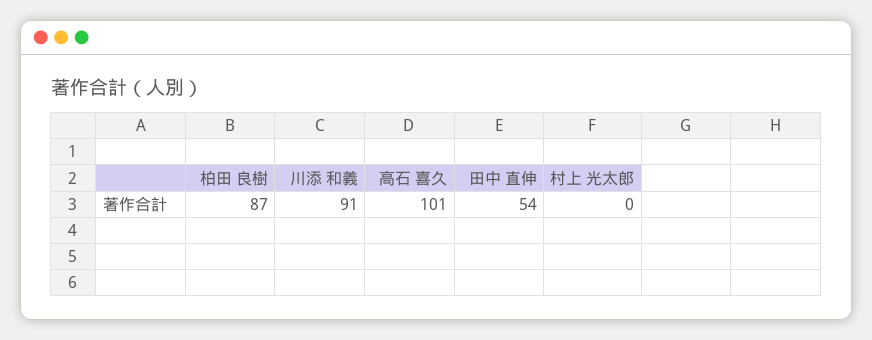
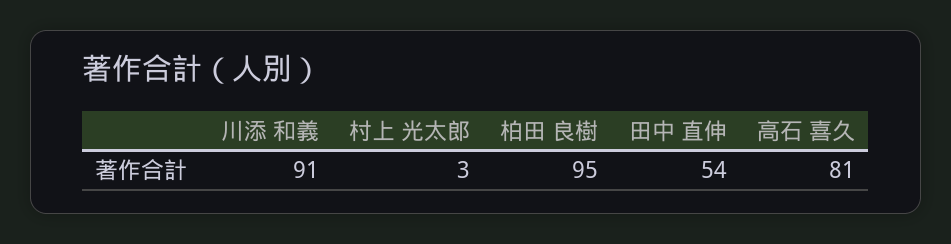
  {
-   "柏田 良樹": 87,
+   "柏田 良樹": 95,
    "川添 和義": 91,
-   "高石 喜久": 101,
+   "高石 喜久": 81,
    "田中 直伸": 54,
-   "村上 光太郎": 0
+   "村上 光太郎": 3
  }

